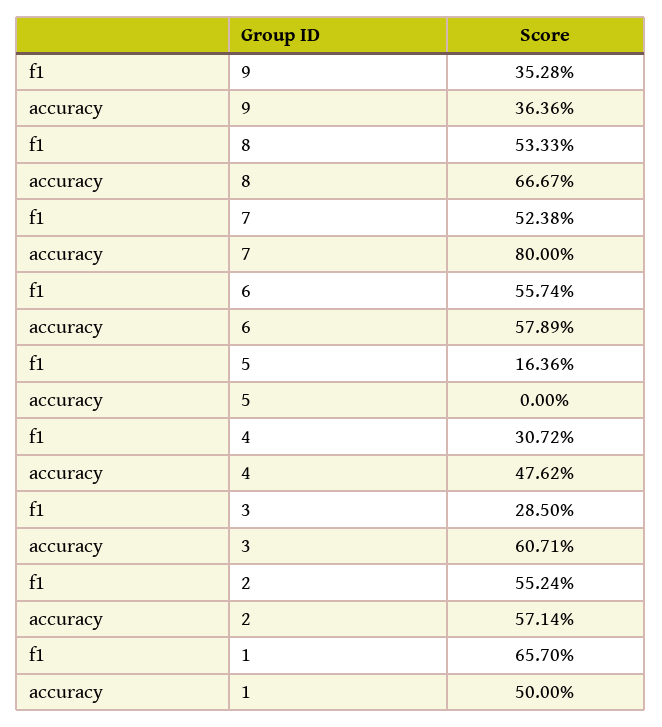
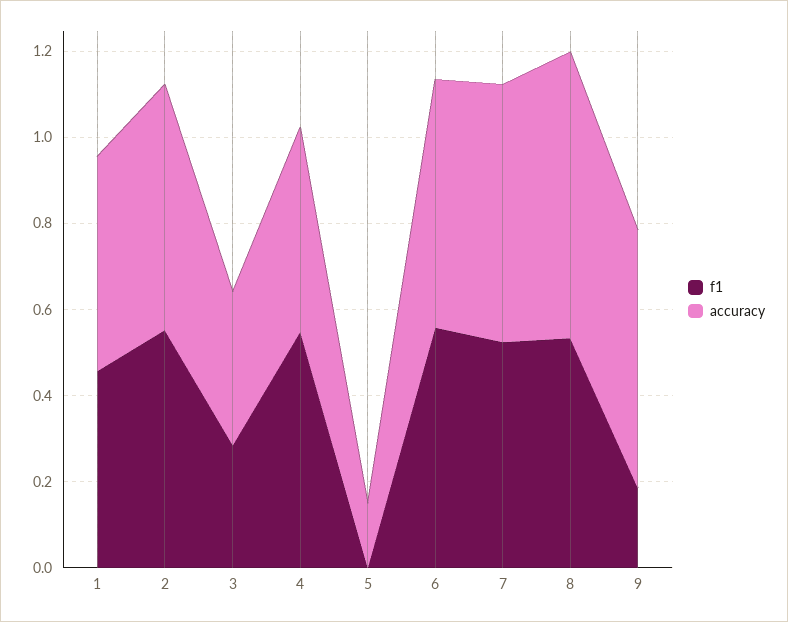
  {
    "f1": {
-     "9": 0.3528,
+     "9": 0.2,
      "8": 0.5333,
      "7": 0.5238,
      "6": 0.5574,
-     "5": 0.1636,
+     "5": 0,
-     "4": 0.3072,
+     "4": 0.55,
      "3": 0.285,
      "2": 0.5524,
-     "1": 0.657
+     "1": 0.45
    },
    "accuracy": {
-     "9": 0.3636,
+     "9": 0.6,
      "8": 0.6667,
-     "7": 0.8,
+     "7": 0.6,
      "6": 0.5789,
-     "5": 0,
+     "5": 0.15,
      "4": 0.4762,
-     "3": 0.6071,
+     "3": 0.35,
      "2": 0.5714,
      "1": 0.5
    }
  }

